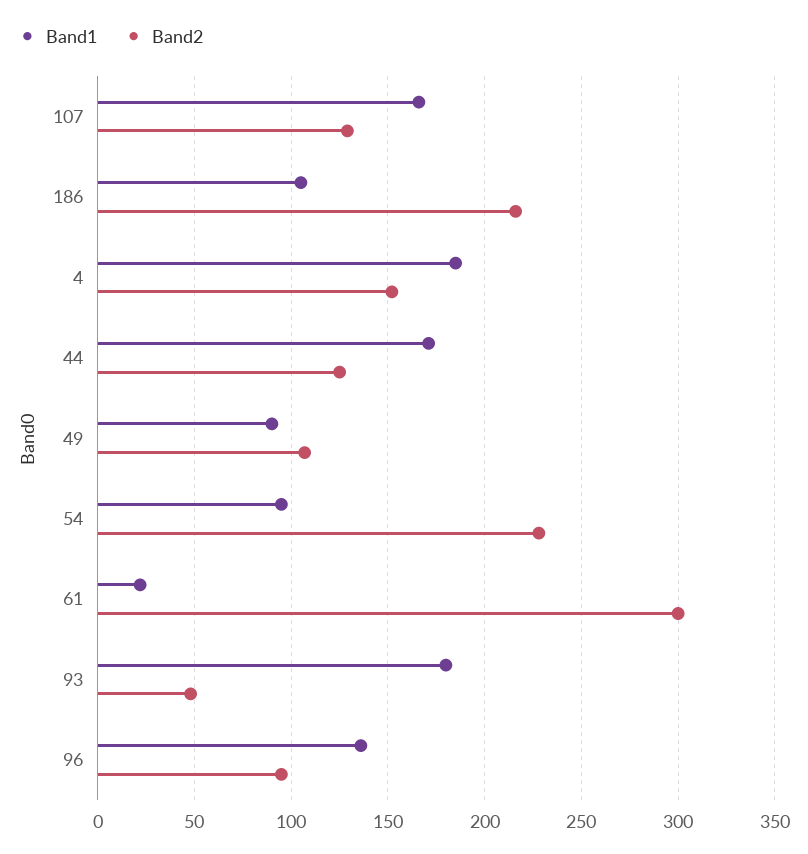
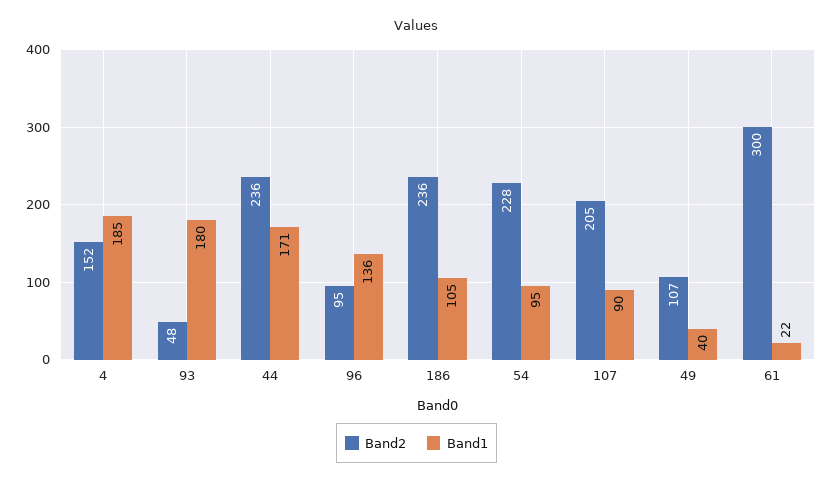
  {
    "Band1": {
-     "107": 165,
+     "107": 90,
      "186": 105,
      "4": 185,
      "44": 171,
-     "49": 90,
+     "49": 40,
      "54": 95,
      "61": 22,
      "93": 180,
      "96": 136
    },
    "Band2": {
-     "107": 130,
+     "107": 205,
-     "186": 215,
+     "186": 236,
      "4": 152,
-     "44": 125,
+     "44": 236,
      "49": 107,
      "54": 228,
      "61": 300,
      "93": 48,
      "96": 95
    }
  }

